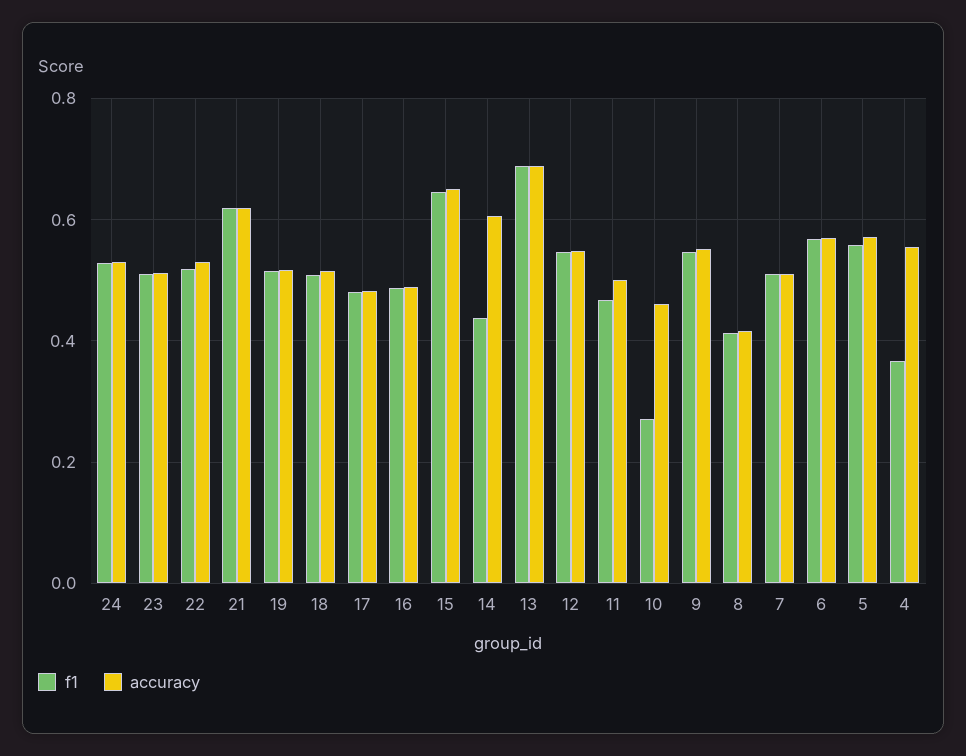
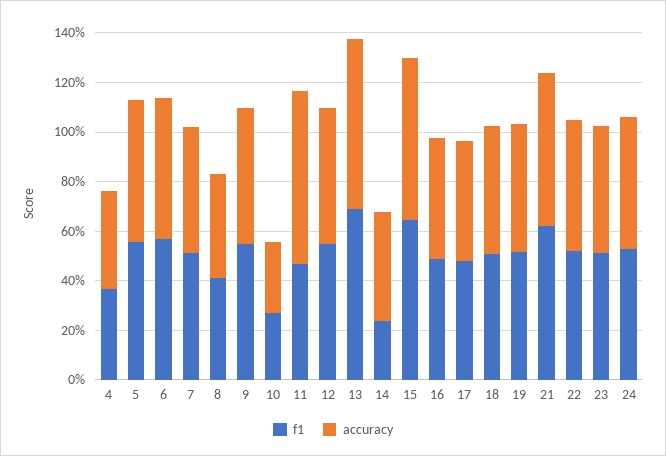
  {
    "f1": {
      "24": 0.52,
      "23": 0.52,
      "22": 0.52,
      "21": 0.62,
      "19": 0.52,
      "18": 0.5,
      "17": 0.48,
      "16": 0.48,
      "15": 0.64,
-     "14": 0.44,
+     "14": 0.25,
      "13": 0.68,
      "12": 0.54,
      "11": 0.46,
      "10": 0.28,
      "9": 0.54,
      "8": 0.42,
      "7": 0.52,
      "6": 0.56,
      "5": 0.56,
      "4": 0.36
    },
    "accuracy": {
      "24": 0.54,
      "23": 0.52,
      "22": 0.52,
      "21": 0.62,
      "19": 0.52,
      "18": 0.52,
      "17": 0.48,
      "16": 0.48,
      "15": 0.66,
-     "14": 0.6,
+     "14": 0.45,
      "13": 0.68,
      "12": 0.54,
-     "11": 0.5,
+     "11": 0.7,
-     "10": 0.46,
+     "10": 0.3,
      "9": 0.56,
      "8": 0.42,
      "7": 0.52,
      "6": 0.56,
      "5": 0.58,
-     "4": 0.56
+     "4": 0.4
    }
  }

